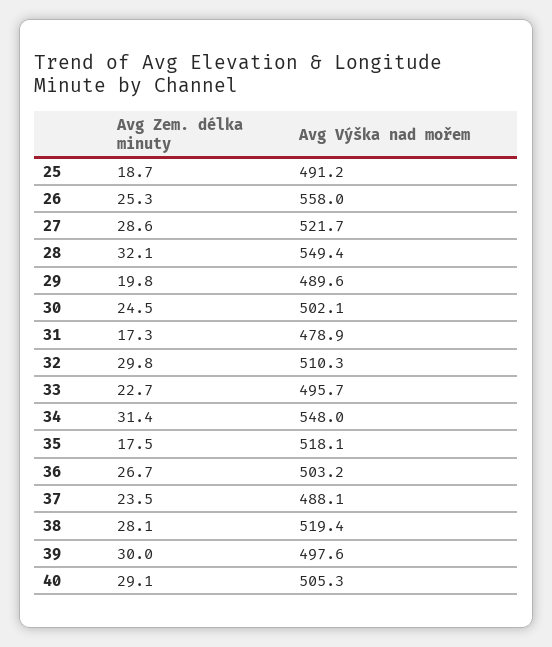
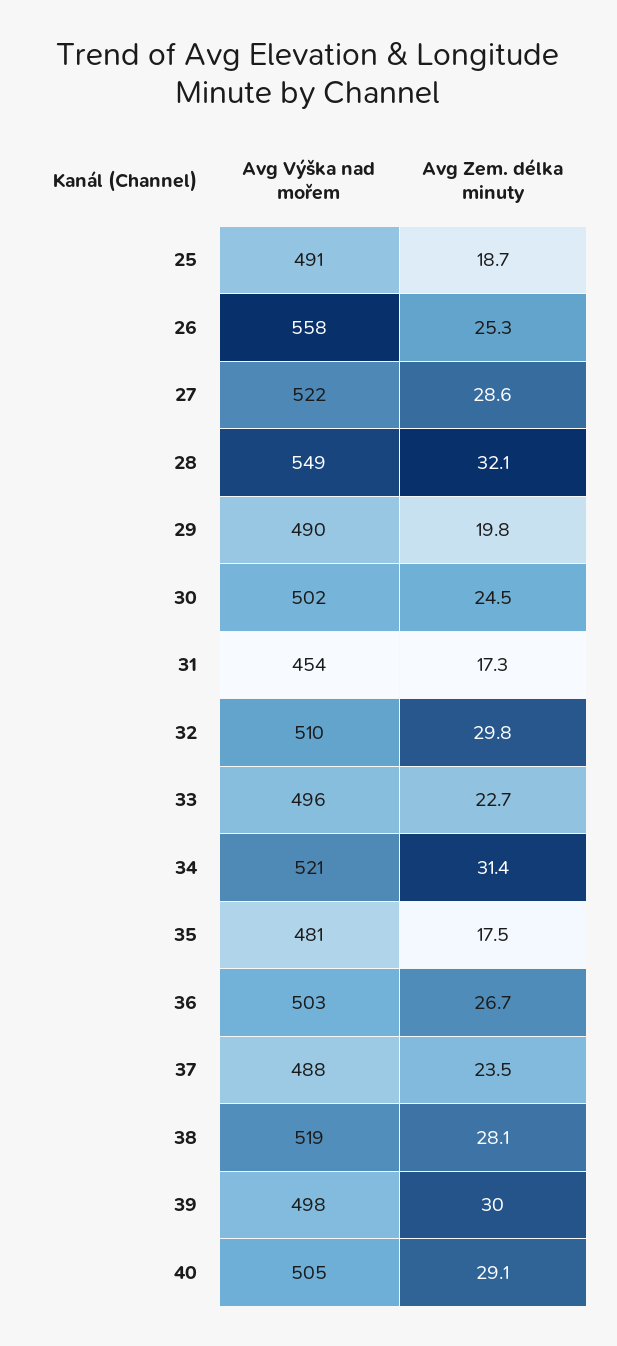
  {
    "Avg Zem. délka minuty": {
      "25": 18.7,
      "26": 25.3,
      "27": 28.6,
      "28": 32.1,
      "29": 19.8,
      "30": 24.5,
      "31": 17.3,
      "32": 29.8,
      "33": 22.7,
      "34": 31.4,
      "35": 17.5,
      "36": 26.7,
      "37": 23.5,
      "38": 28.1,
      "39": 30,
      "40": 29.1
    },
    "Avg Výška nad mořem": {
      "25": 491.2,
      "26": 558,
      "27": 521.7,
      "28": 549.4,
      "29": 489.6,
      "30": 502.1,
-     "31": 478.9,
+     "31": 454,
      "32": 510.3,
      "33": 495.7,
-     "34": 548,
+     "34": 521,
-     "35": 518.1,
+     "35": 481,
      "36": 503.2,
      "37": 488.1,
      "38": 519.4,
      "39": 497.6,
      "40": 505.3
    }
  }

